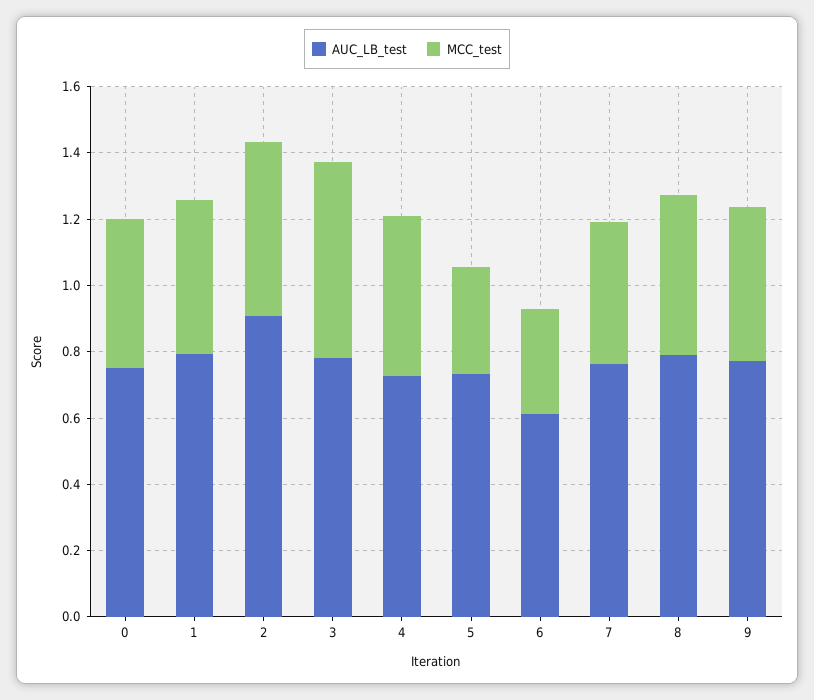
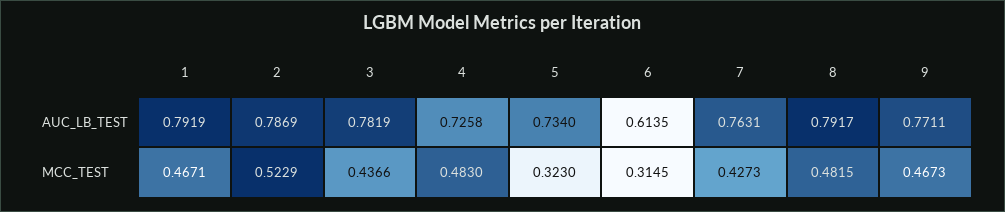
  {
    "AUC_LB_test": {
-     "0": 0.75,
      "1": 0.7919,
-     "2": 0.9,
+     "2": 0.7869,
      "3": 0.7819,
      "4": 0.7258,
      "5": 0.734,
      "6": 0.6135,
      "7": 0.7631,
      "8": 0.7917,
      "9": 0.7711
    },
    "MCC_test": {
-     "0": 0.45,
      "1": 0.4671,
      "2": 0.5229,
-     "3": 0.6,
+     "3": 0.4366,
      "4": 0.483,
      "5": 0.323,
      "6": 0.3145,
      "7": 0.4273,
      "8": 0.4815,
      "9": 0.4673
    }
  }

